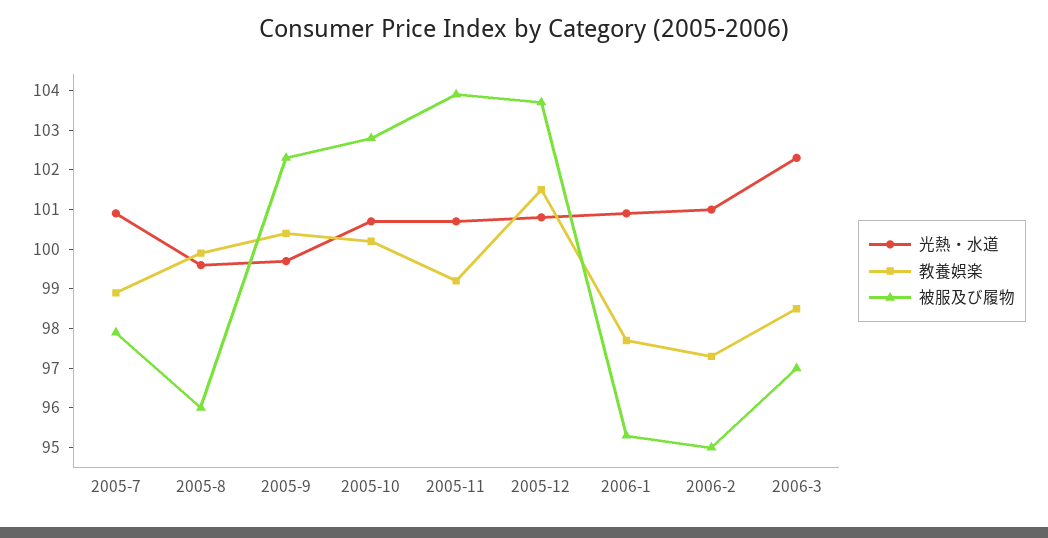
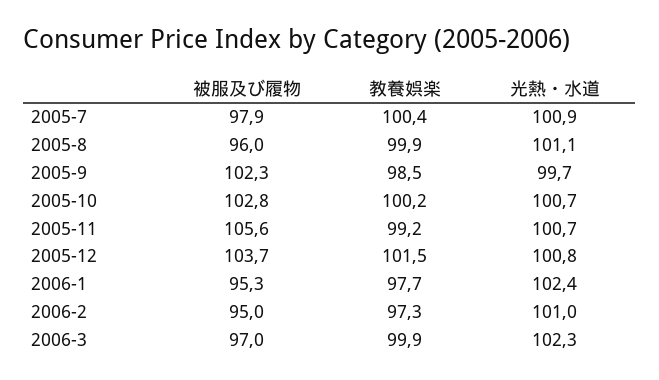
  {
    "光熱・水道": {
      "2005-7": 100.9,
-     "2005-8": 99.5,
+     "2005-8": 101.1,
      "2005-9": 99.7,
      "2005-10": 100.7,
      "2005-11": 100.7,
      "2005-12": 100.8,
-     "2006-1": 101,
+     "2006-1": 102.4,
      "2006-2": 101,
      "2006-3": 102.3
    },
    "教養娯楽": {
-     "2005-7": 99,
+     "2005-7": 100.4,
      "2005-8": 99.9,
-     "2005-9": 100.5,
+     "2005-9": 98.5,
      "2005-10": 100.2,
      "2005-11": 99.2,
      "2005-12": 101.5,
      "2006-1": 97.7,
      "2006-2": 97.3,
-     "2006-3": 98.5
+     "2006-3": 99.9
    },
    "被服及び履物": {
      "2005-7": 97.9,
      "2005-8": 96,
      "2005-9": 102.3,
      "2005-10": 102.8,
-     "2005-11": 104,
+     "2005-11": 105.6,
      "2005-12": 103.7,
      "2006-1": 95.3,
      "2006-2": 95,
      "2006-3": 97
    }
  }

